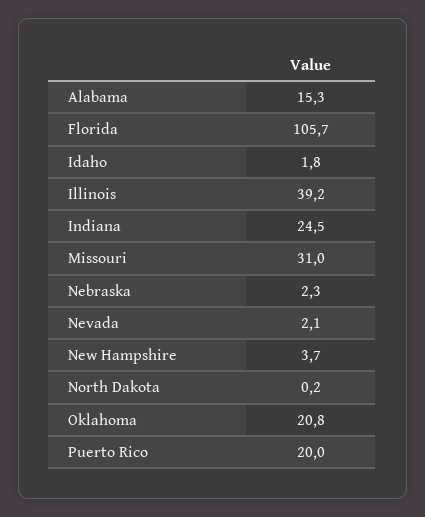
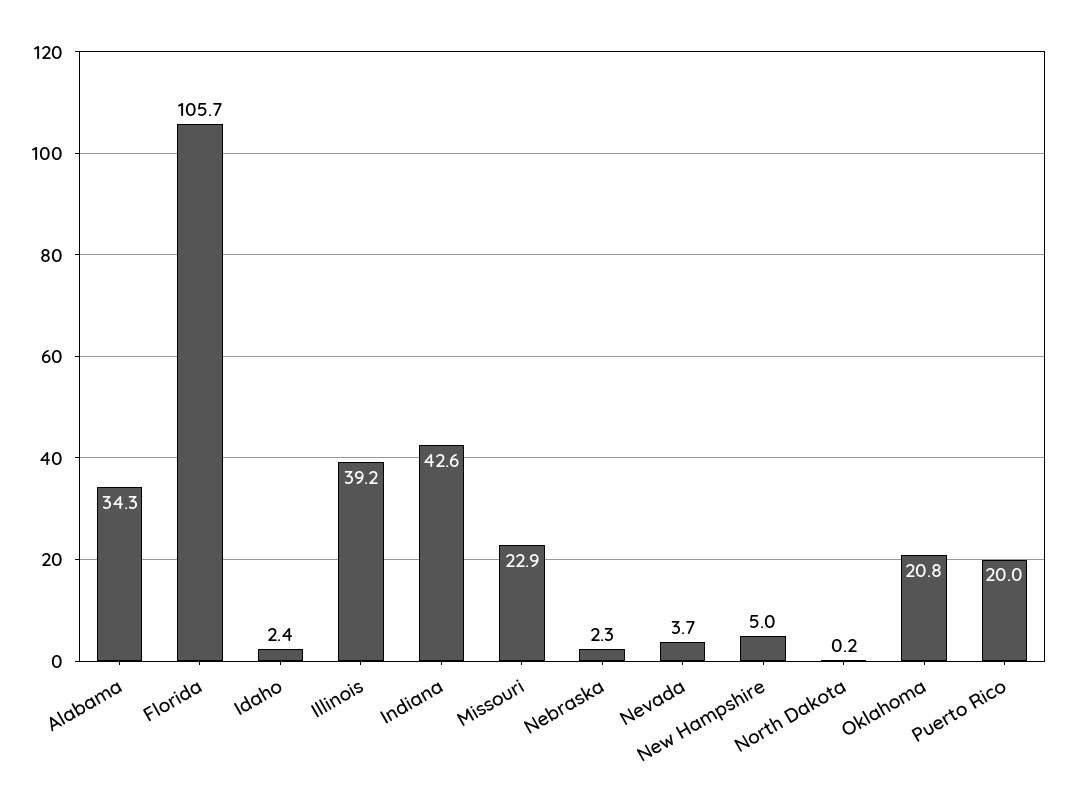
  {
-   "Alabama": 15.3,
+   "Alabama": 34.3,
    "Florida": 105.7,
-   "Idaho": 1.8,
+   "Idaho": 2.4,
    "Illinois": 39.2,
-   "Indiana": 24.5,
+   "Indiana": 42.6,
-   "Missouri": 31,
+   "Missouri": 22.9,
    "Nebraska": 2.3,
-   "Nevada": 2.1,
+   "Nevada": 3.7,
-   "New Hampshire": 3.7,
+   "New Hampshire": 5,
    "North Dakota": 0.2,
    "Oklahoma": 20.8,
    "Puerto Rico": 20
  }

